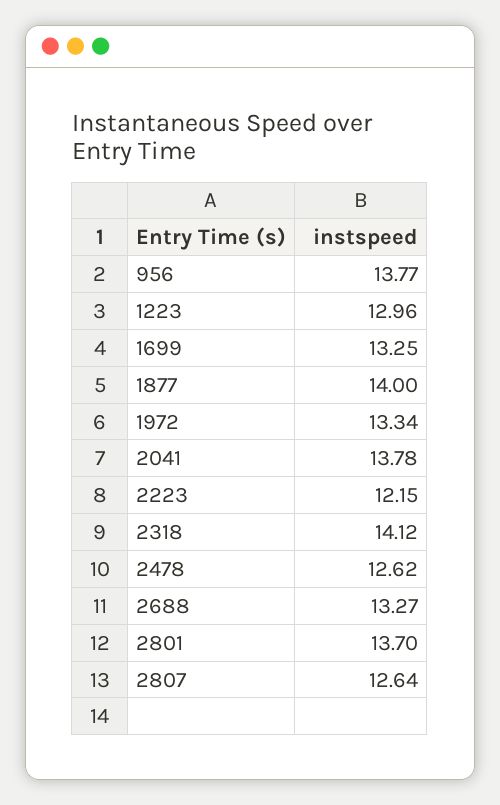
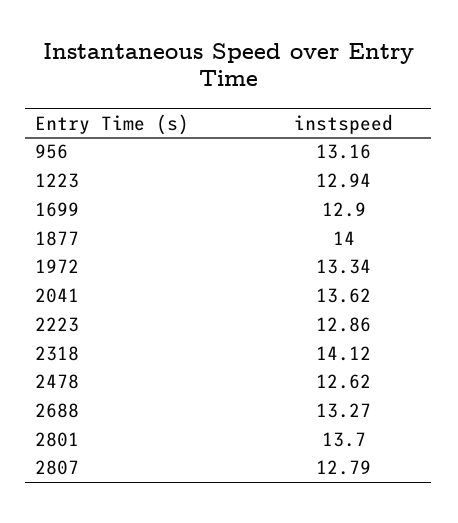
  {
-   "956": 13.77,
+   "956": 13.16,
-   "1223": 12.96,
+   "1223": 12.94,
-   "1699": 13.25,
+   "1699": 12.9,
    "1877": 14,
    "1972": 13.34,
-   "2041": 13.78,
+   "2041": 13.62,
-   "2223": 12.15,
+   "2223": 12.86,
    "2318": 14.12,
    "2478": 12.62,
    "2688": 13.27,
    "2801": 13.7,
-   "2807": 12.64
+   "2807": 12.79
  }

